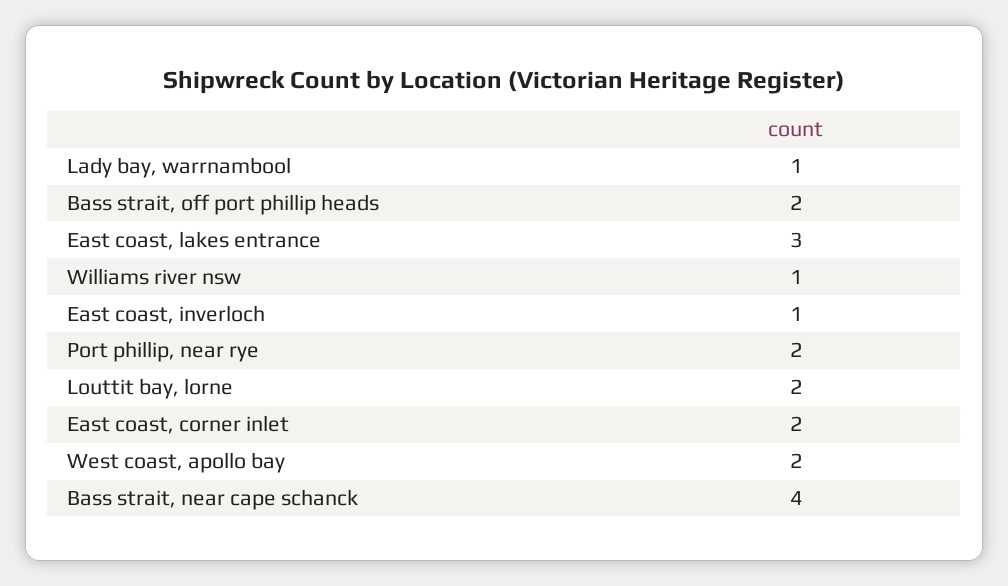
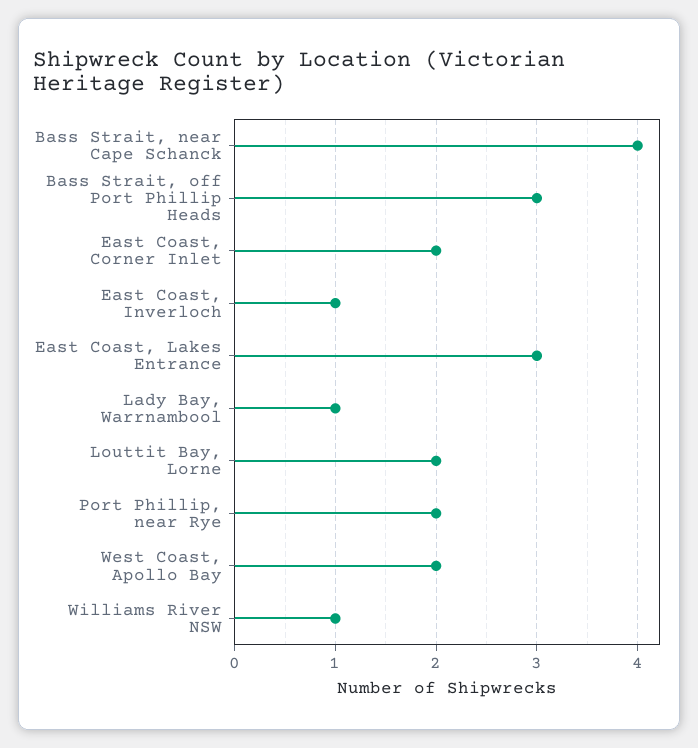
  {
    "Lady bay, warrnambool": 1,
-   "Bass strait, off port phillip heads": 2,
+   "Bass strait, off port phillip heads": 3,
    "East coast, lakes entrance": 3,
    "Williams river nsw": 1,
    "East coast, inverloch": 1,
    "Port phillip, near rye": 2,
    "Louttit bay, lorne": 2,
    "East coast, corner inlet": 2,
    "West coast, apollo bay": 2,
    "Bass strait, near cape schanck": 4
  }

